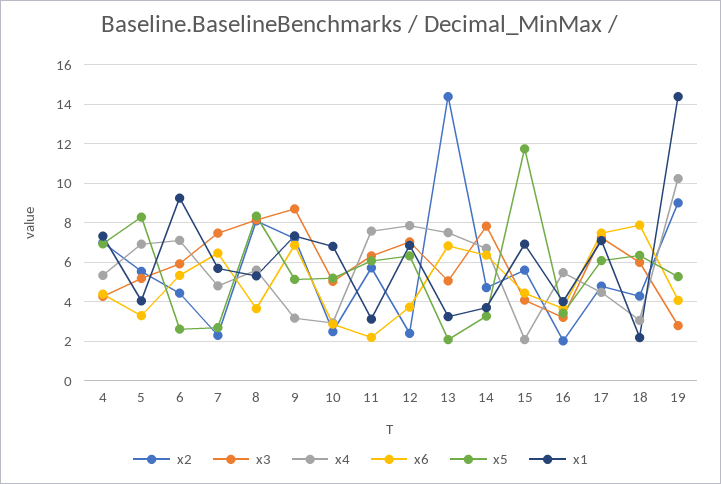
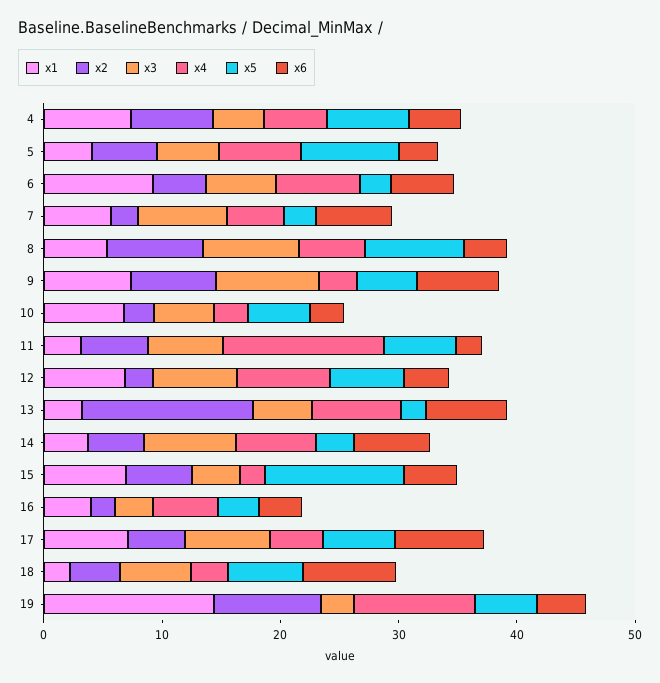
  {
    "x2": {
      "4": 7,
      "5": 5.5,
      "6": 4.5,
      "7": 2.5,
      "8": 8,
      "9": 7,
      "10": 2.5,
      "11": 5.5,
      "12": 2.5,
      "13": 14.5,
      "14": 4.5,
      "15": 5.5,
      "16": 2,
      "17": 5,
      "18": 4.5,
      "19": 9
    },
    "x3": {
      "4": 4.5,
      "5": 5,
      "6": 6,
      "7": 7.5,
      "8": 8,
      "9": 8.5,
      "10": 5,
      "11": 6.5,
      "12": 7,
      "13": 5,
      "14": 8,
      "15": 4,
      "16": 3,
      "17": 7.5,
      "18": 6,
      "19": 3
    },
    "x4": {
      "4": 5.5,
      "5": 7,
      "6": 7,
      "7": 5,
      "8": 5.5,
      "9": 3,
      "10": 3,
-     "11": 7.5,
+     "11": 14,
      "12": 8,
      "13": 7.5,
      "14": 6.5,
      "15": 2,
      "16": 5.5,
      "17": 4.5,
      "18": 3,
      "19": 10
    },
    "x6": {
      "4": 4.5,
      "5": 3.5,
      "6": 5.5,
      "7": 6.5,
      "8": 3.5,
      "9": 7,
      "10": 3,
      "11": 2,
      "12": 3.5,
      "13": 7,
      "14": 6.5,
      "15": 4.5,
      "16": 3.5,
      "17": 7.5,
      "18": 8,
      "19": 4
    },
    "x5": {
      "4": 7,
      "5": 8.5,
      "6": 2.5,
      "7": 2.5,
      "8": 8.5,
      "9": 5,
      "10": 5,
      "11": 6,
      "12": 6.5,
      "13": 2,
      "14": 3.5,
      "15": 11.5,
      "16": 3.5,
      "17": 6,
      "18": 6.5,
      "19": 5.5
    },
    "x1": {
      "4": 7.5,
      "5": 4,
      "6": 9.5,
      "7": 5.5,
      "8": 5.5,
      "9": 7.5,
      "10": 7,
      "11": 3,
      "12": 7,
      "13": 3.5,
      "14": 3.5,
      "15": 7,
      "16": 4,
      "17": 7,
      "18": 2,
      "19": 14.5
    }
  }

